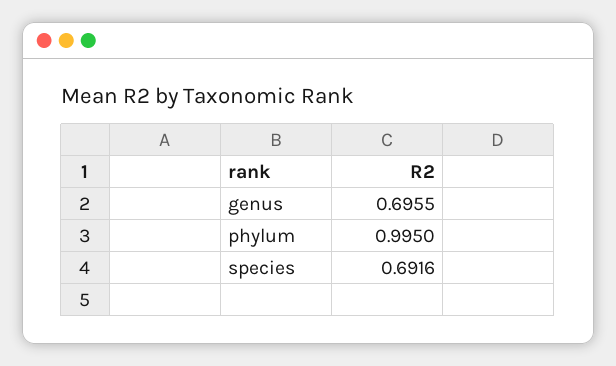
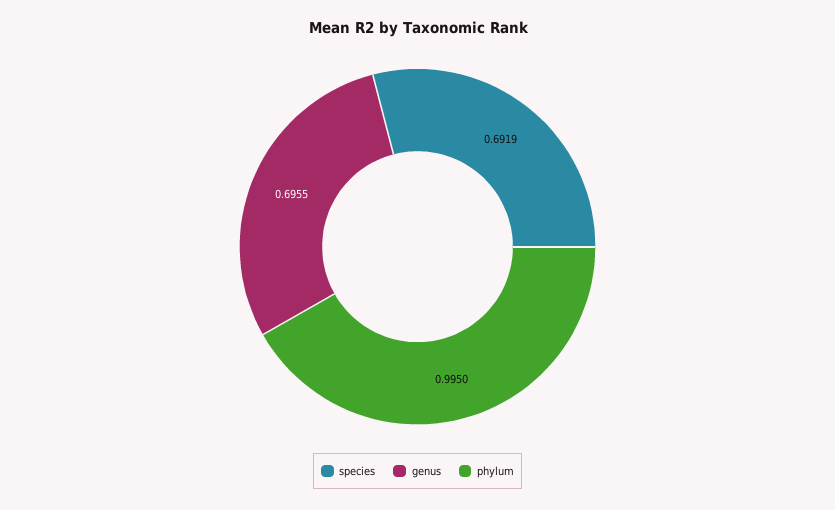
  {
    "genus": 0.6955,
    "phylum": 0.995,
-   "species": 0.6916
+   "species": 0.6919
  }

